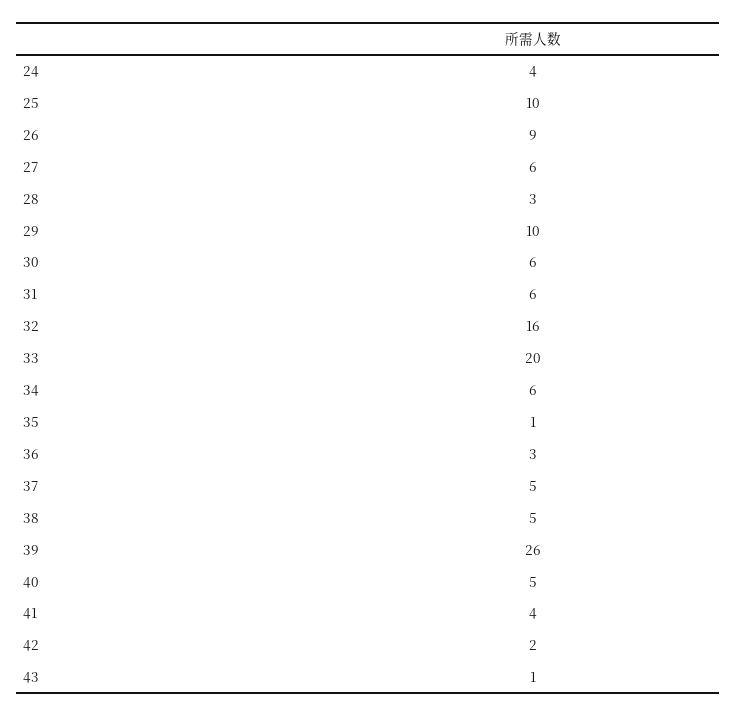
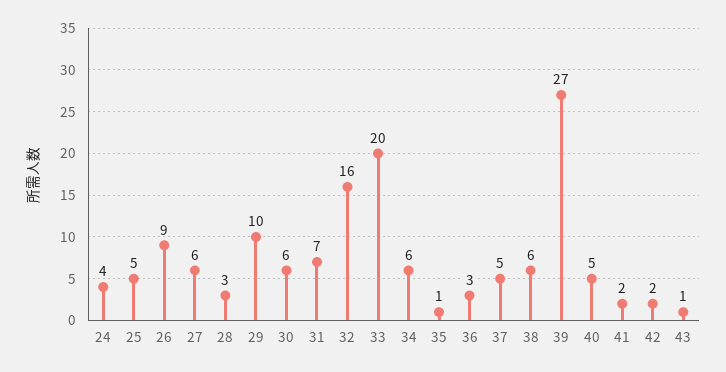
  {
    "24": 4,
-   "25": 10,
+   "25": 5,
    "26": 9,
    "27": 6,
    "28": 3,
    "29": 10,
    "30": 6,
-   "31": 6,
+   "31": 7,
    "32": 16,
    "33": 20,
    "34": 6,
    "35": 1,
    "36": 3,
    "37": 5,
-   "38": 5,
+   "38": 6,
-   "39": 26,
+   "39": 27,
    "40": 5,
-   "41": 4,
+   "41": 2,
    "42": 2,
    "43": 1
  }

